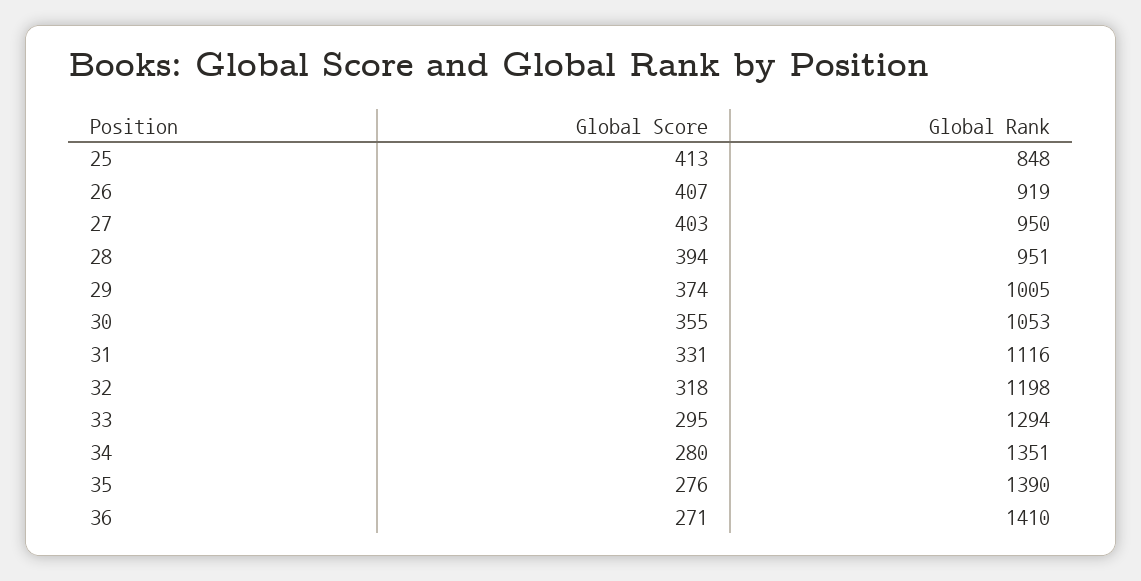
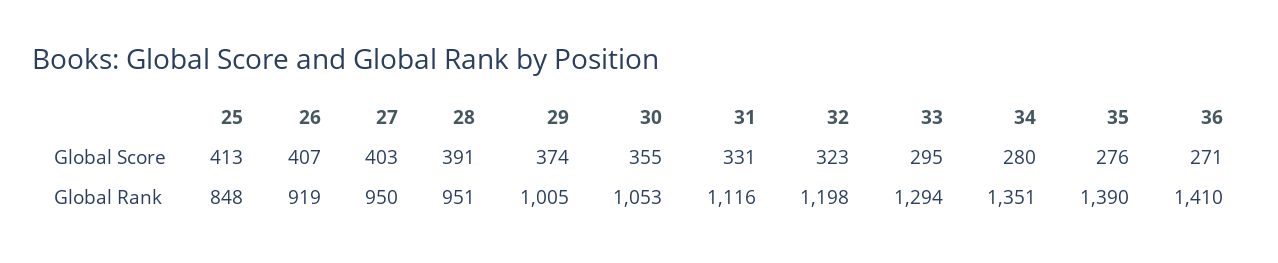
  {
    "Global Score": {
      "25": 413,
      "26": 407,
      "27": 403,
-     "28": 394,
+     "28": 391,
      "29": 374,
      "30": 355,
      "31": 331,
-     "32": 318,
+     "32": 323,
      "33": 295,
      "34": 280,
      "35": 276,
      "36": 271
    },
    "Global Rank": {
      "25": 848,
      "26": 919,
      "27": 950,
      "28": 951,
      "29": 1005,
      "30": 1053,
      "31": 1116,
      "32": 1198,
      "33": 1294,
      "34": 1351,
      "35": 1390,
      "36": 1410
    }
  }

